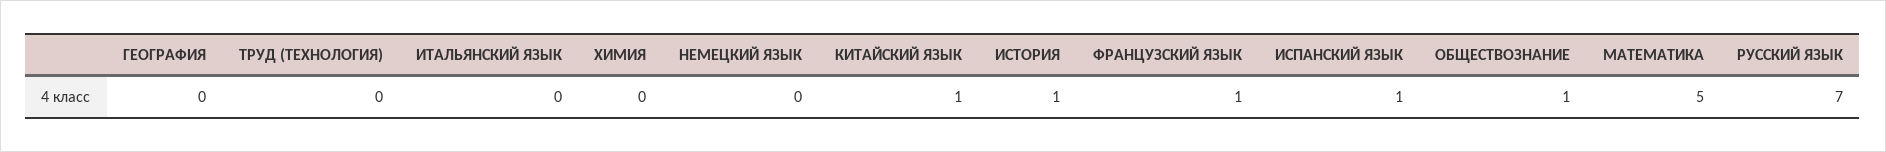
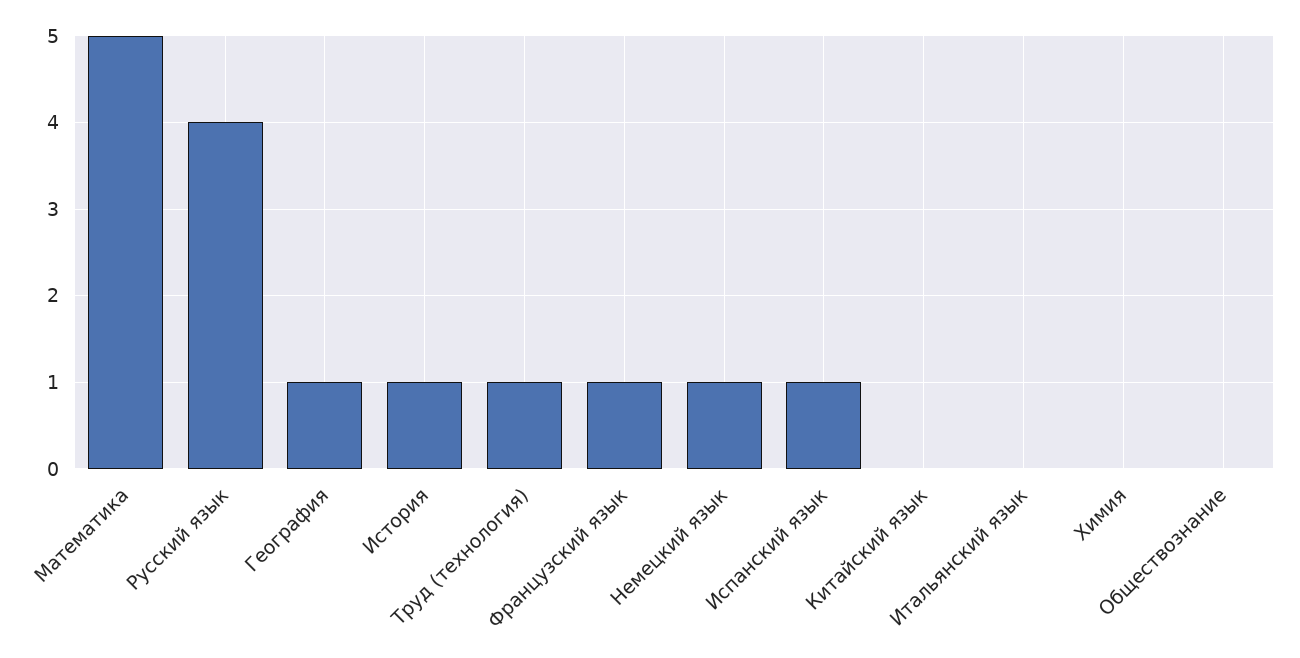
  {
-   "ГЕОГРАФИЯ": 0,
+   "ГЕОГРАФИЯ": 1,
-   "ТРУД (ТЕХНОЛОГИЯ)": 0,
+   "ТРУД (ТЕХНОЛОГИЯ)": 1,
    "ИТАЛЬЯНСКИЙ ЯЗЫК": 0,
    "ХИМИЯ": 0,
-   "НЕМЕЦКИЙ ЯЗЫК": 0,
+   "НЕМЕЦКИЙ ЯЗЫК": 1,
-   "КИТАЙСКИЙ ЯЗЫК": 1,
+   "КИТАЙСКИЙ ЯЗЫК": 0,
    "ИСТОРИЯ": 1,
    "ФРАНЦУЗСКИЙ ЯЗЫК": 1,
    "ИСПАНСКИЙ ЯЗЫК": 1,
-   "ОБЩЕСТВОЗНАНИЕ": 1,
+   "ОБЩЕСТВОЗНАНИЕ": 0,
    "МАТЕМАТИКА": 5,
-   "РУССКИЙ ЯЗЫК": 7
+   "РУССКИЙ ЯЗЫК": 4
  }

